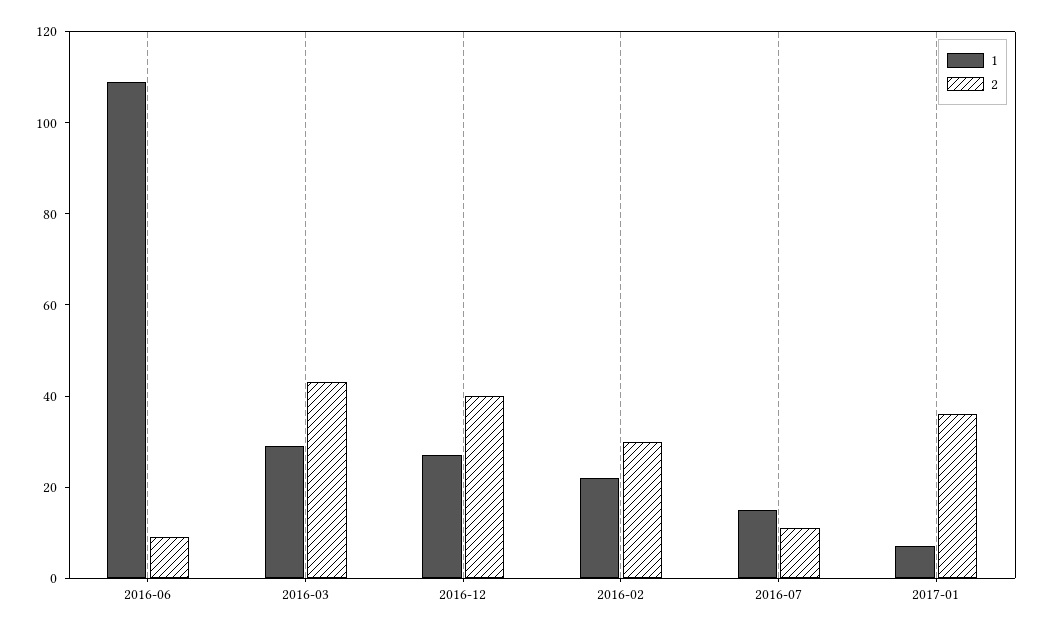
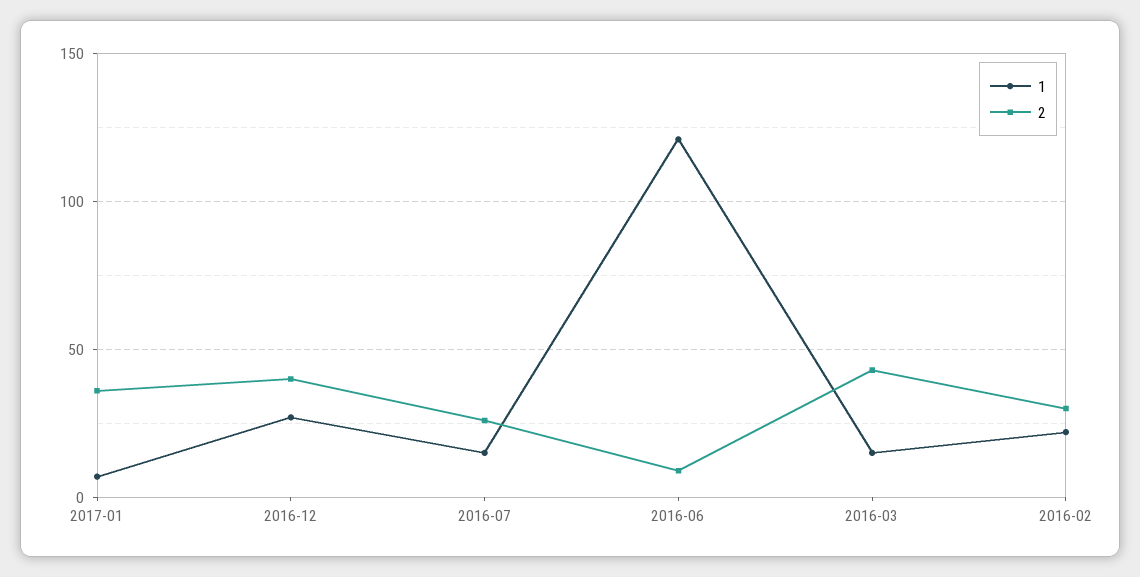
  {
    "1": {
-     "2016-06": 110,
+     "2016-06": 120,
-     "2016-03": 30,
+     "2016-03": 15,
      "2016-12": 25,
      "2016-02": 20,
      "2016-07": 15,
      "2017-01": 5
    },
    "2": {
      "2016-06": 10,
      "2016-03": 45,
      "2016-12": 40,
      "2016-02": 30,
-     "2016-07": 10,
+     "2016-07": 25,
      "2017-01": 35
    }
  }

